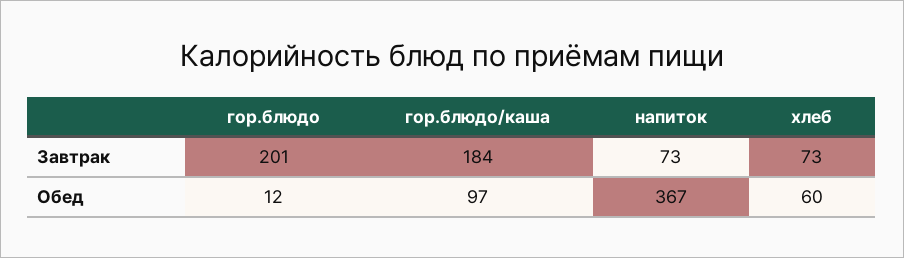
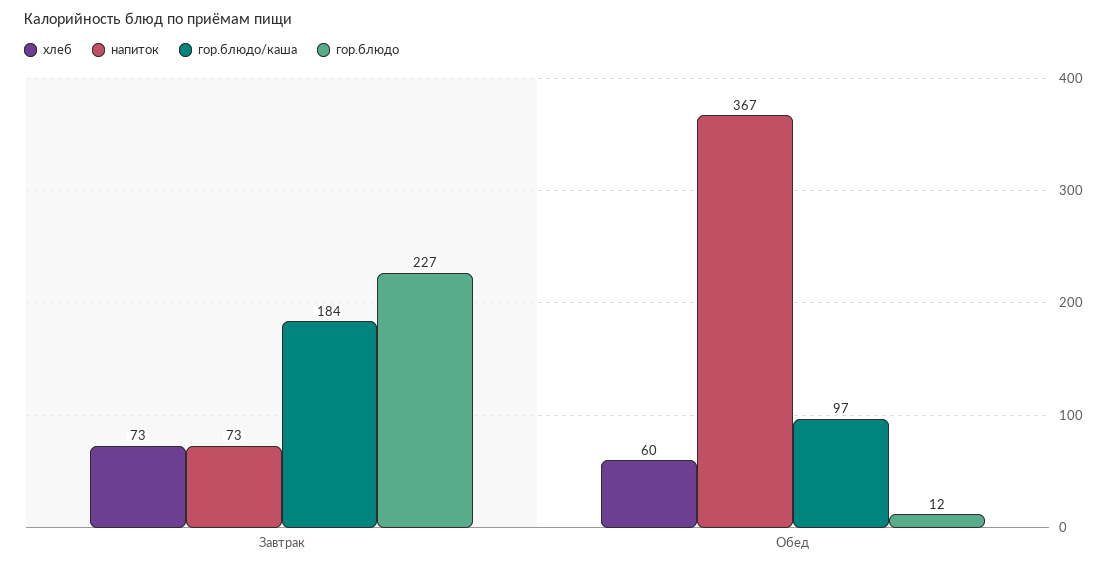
  {
    "гор.блюдо": {
-     "Завтрак": 201,
+     "Завтрак": 227,
      "Обед": 12
    },
    "гор.блюдо/каша": {
      "Завтрак": 184,
      "Обед": 97
    },
    "напиток": {
      "Завтрак": 73,
      "Обед": 367
    },
    "хлеб": {
      "Завтрак": 73,
      "Обед": 60
    }
  }

